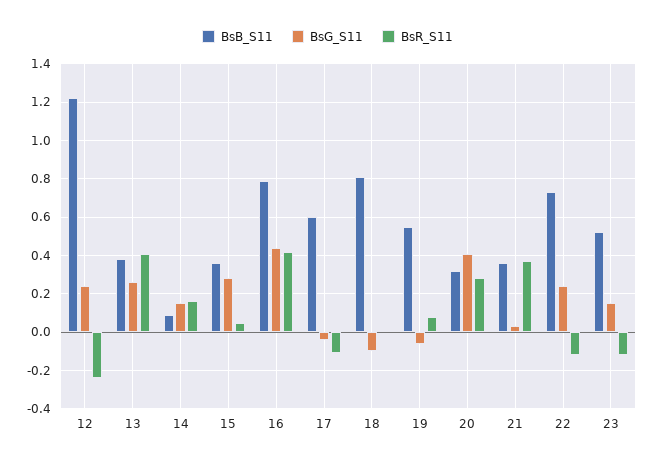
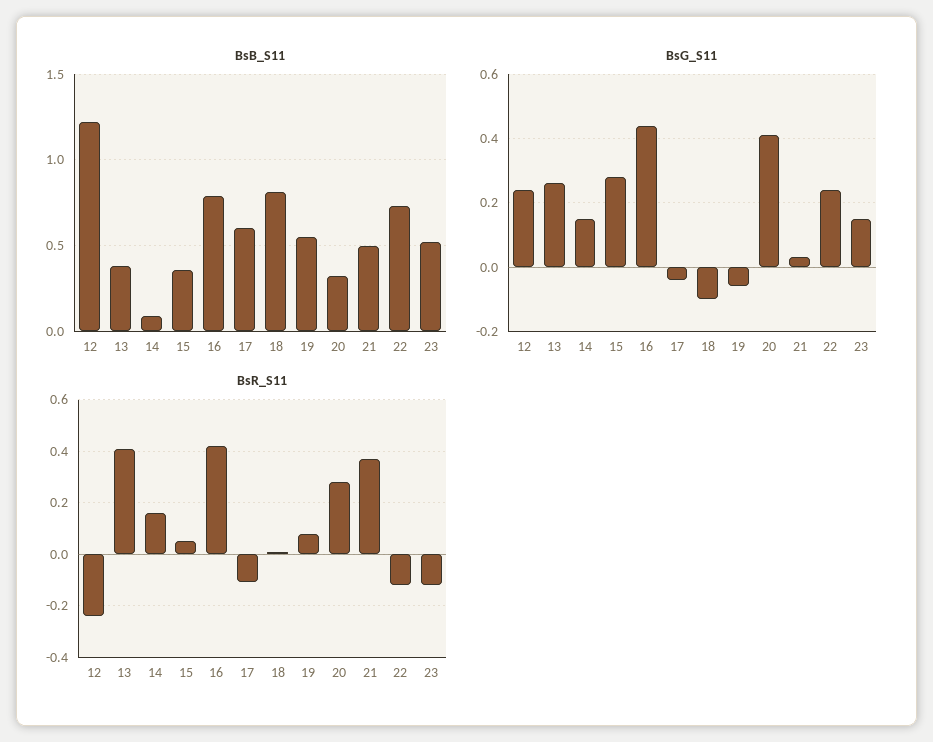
  {
    "BsB_S11": {
      "12": 1.2,
      "13": 0.4,
      "14": 0.1,
      "15": 0.35,
      "16": 0.8,
      "17": 0.6,
      "18": 0.8,
      "19": 0.55,
      "20": 0.3,
-     "21": 0.35,
+     "21": 0.5,
      "22": 0.75,
      "23": 0.5
    },
    "BsG_S11": {
      "12": 0.25,
      "13": 0.25,
      "14": 0.15,
      "15": 0.3,
      "16": 0.45,
      "17": -0.05,
      "18": -0.1,
      "19": -0.05,
      "20": 0.4,
      "21": 0.05,
      "22": 0.25,
      "23": 0.15
    },
    "BsR_S11": {
      "12": -0.25,
      "13": 0.4,
      "14": 0.15,
      "15": 0.05,
      "16": 0.4,
      "17": -0.1,
      "18": 0,
      "19": 0.1,
      "20": 0.3,
      "21": 0.35,
      "22": -0.1,
      "23": -0.1
    }
  }

